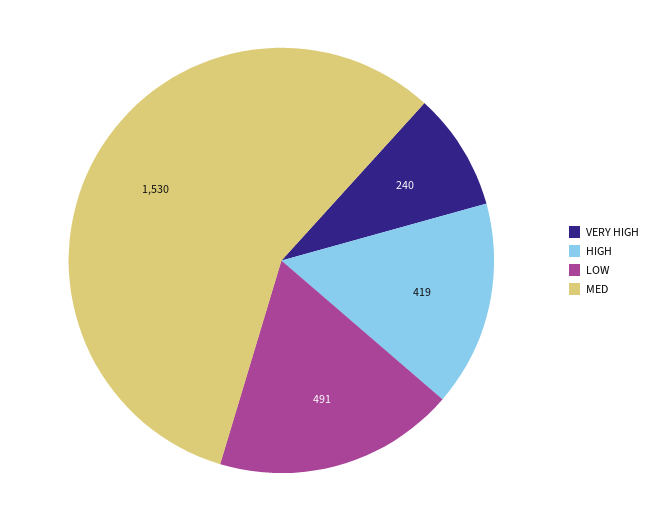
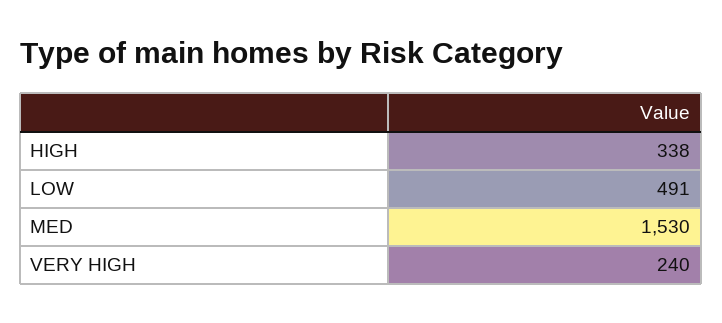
  {
    "VERY HIGH": 240,
-   "HIGH": 419,
+   "HIGH": 338,
    "LOW": 491,
    "MED": 1530
  }

